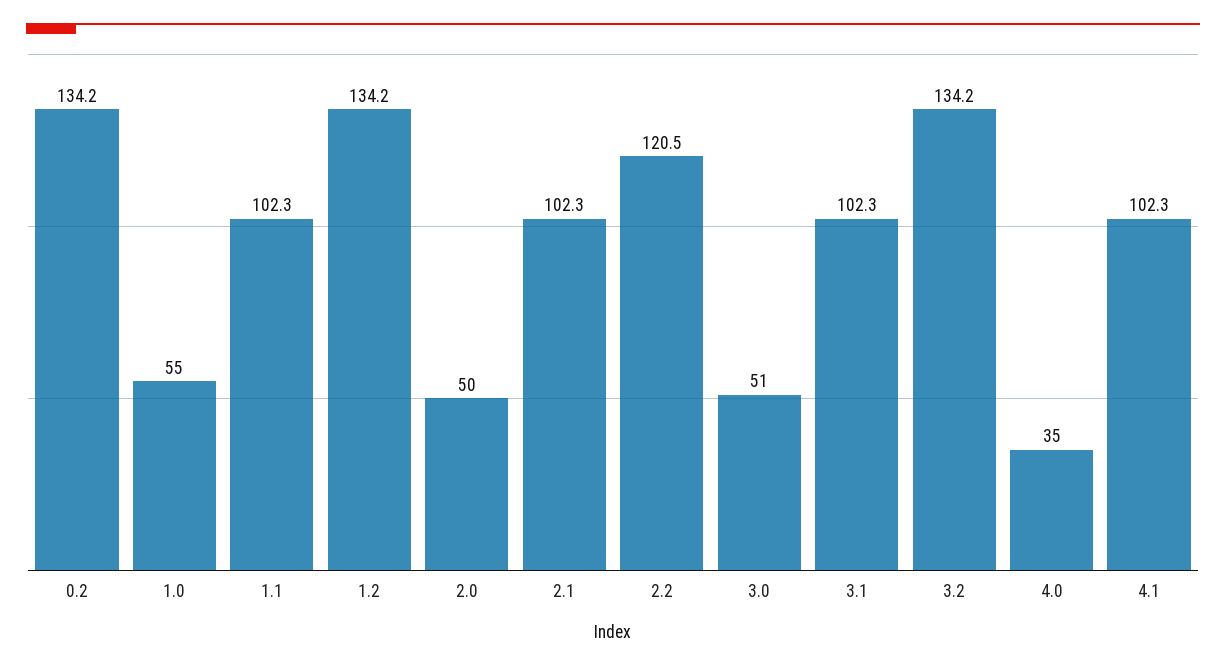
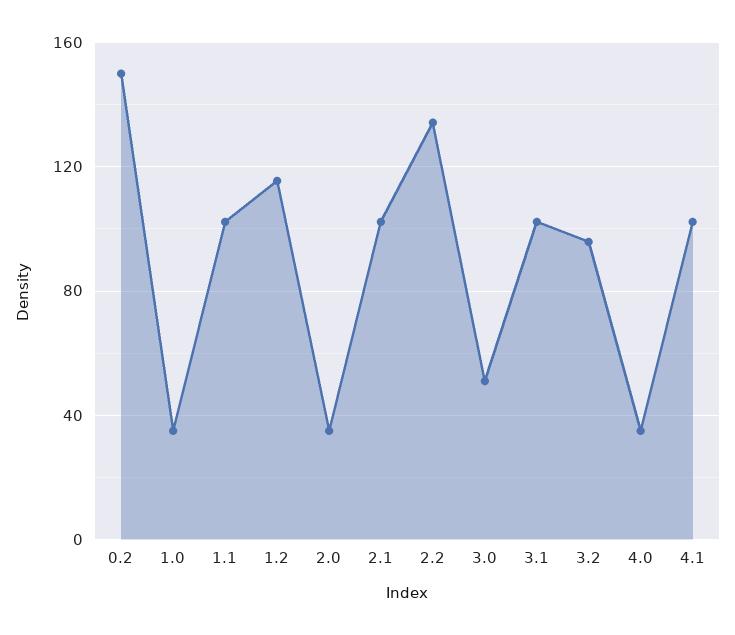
  {
-   "0.2": 134.2,
+   "0.2": 150,
-   "1.0": 55,
+   "1.0": 35,
    "1.1": 102.3,
-   "1.2": 134.2,
+   "1.2": 115,
-   "2.0": 50,
+   "2.0": 35,
    "2.1": 102.3,
-   "2.2": 120.5,
+   "2.2": 135,
    "3.0": 51,
    "3.1": 102.3,
-   "3.2": 134.2,
+   "3.2": 95,
    "4.0": 35,
    "4.1": 102.3
  }

